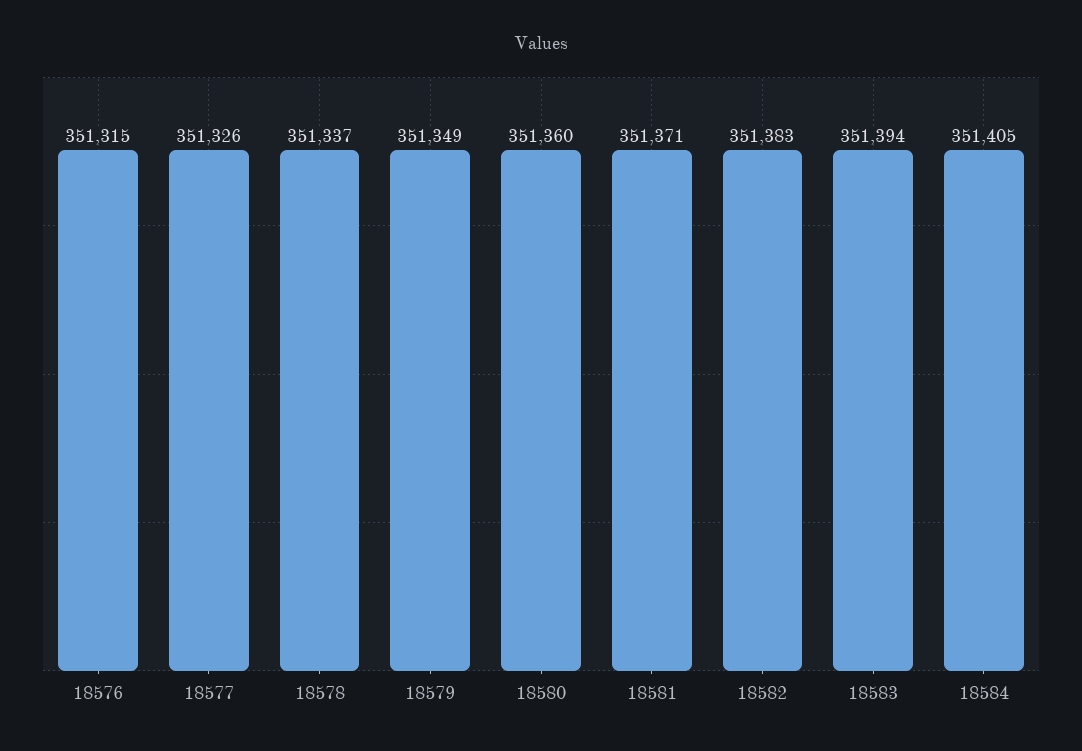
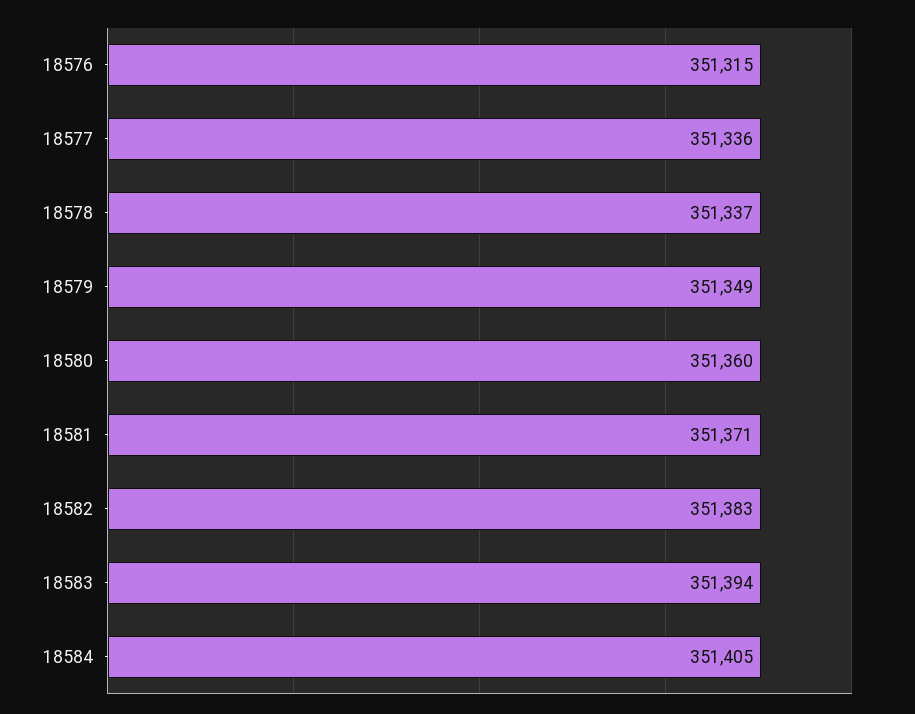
  {
    "18576": 351315,
-   "18577": 351326,
+   "18577": 351336,
    "18578": 351337,
    "18579": 351349,
    "18580": 351360,
    "18581": 351371,
    "18582": 351383,
    "18583": 351394,
    "18584": 351405
  }

